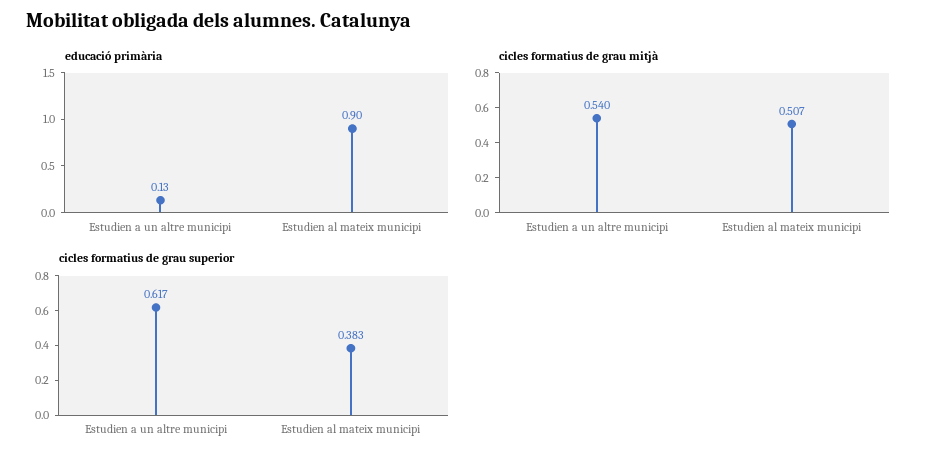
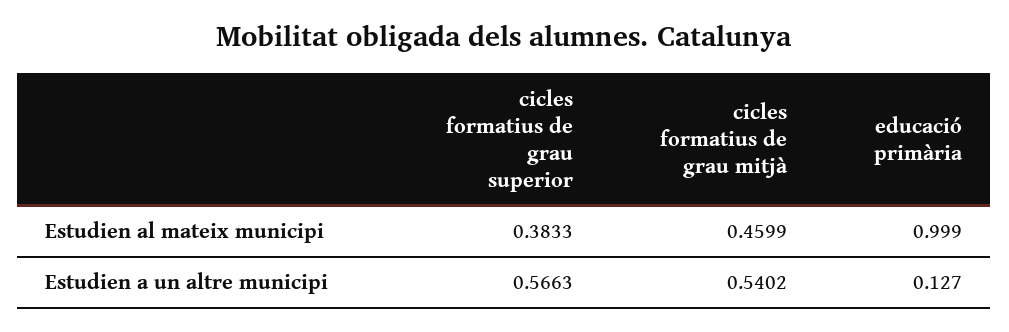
  {
    "educació primària": {
      "Estudien a un altre municipi": 0.127,
-     "Estudien al mateix municipi": 0.9
+     "Estudien al mateix municipi": 0.999
    },
    "cicles formatius de grau mitjà": {
      "Estudien a un altre municipi": 0.5402,
-     "Estudien al mateix municipi": 0.507
+     "Estudien al mateix municipi": 0.4599
    },
    "cicles formatius de grau superior": {
-     "Estudien a un altre municipi": 0.617,
+     "Estudien a un altre municipi": 0.5663,
      "Estudien al mateix municipi": 0.3833
    }
  }

